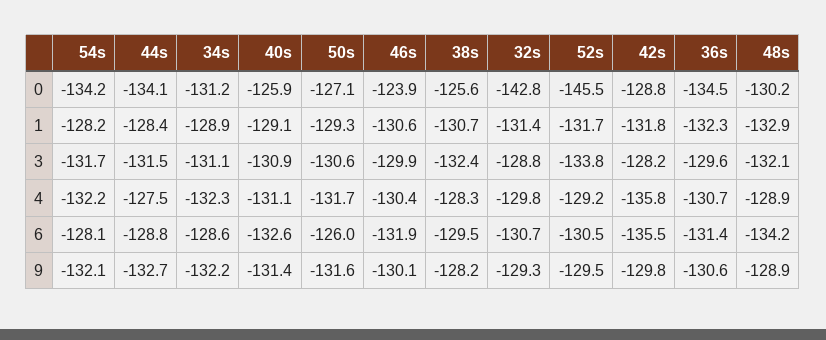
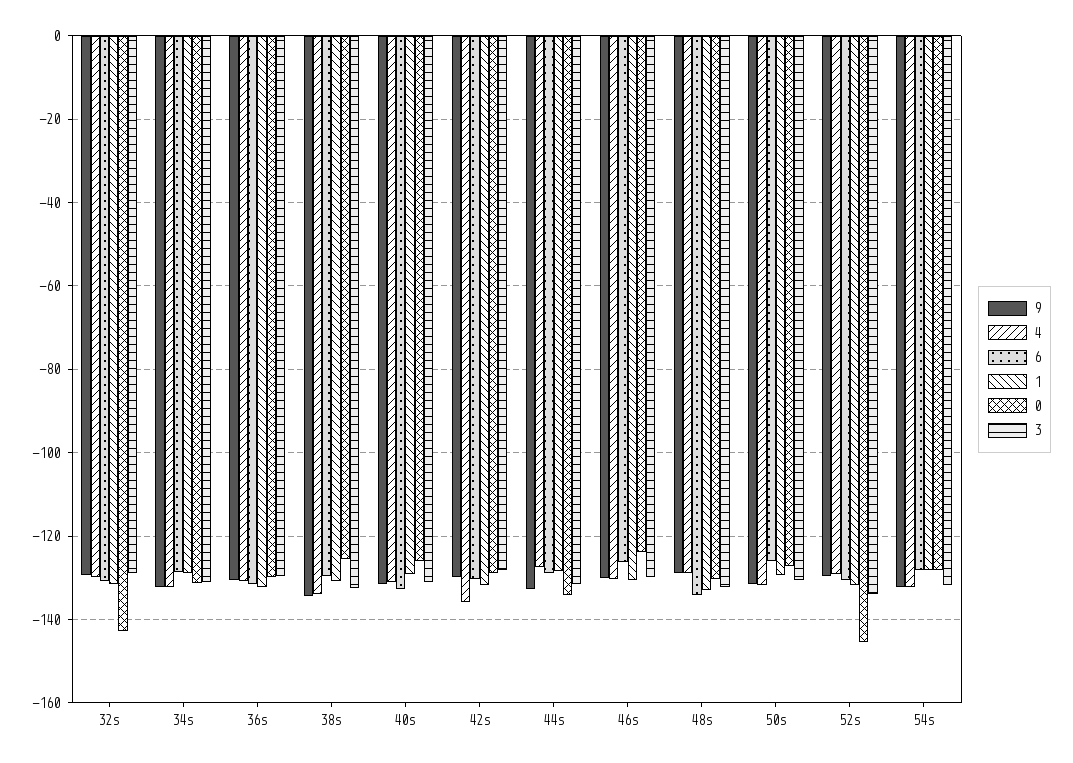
  {
    "0": {
-     "54s": -134.2,
+     "54s": -128,
      "44s": -134.1,
      "34s": -131.2,
      "40s": -125.9,
      "50s": -127.1,
      "46s": -123.9,
      "38s": -125.6,
      "32s": -142.8,
      "52s": -145.5,
      "42s": -128.8,
-     "36s": -134.5,
+     "36s": -130,
      "48s": -130.2
    },
    "1": {
      "54s": -128.2,
      "44s": -128.4,
      "34s": -128.9,
      "40s": -129.1,
      "50s": -129.3,
      "46s": -130.6,
      "38s": -130.7,
      "32s": -131.4,
      "52s": -131.7,
      "42s": -131.8,
      "36s": -132.3,
      "48s": -132.9
    },
    "3": {
      "54s": -131.7,
      "44s": -131.5,
      "34s": -131.1,
      "40s": -130.9,
      "50s": -130.6,
      "46s": -129.9,
      "38s": -132.4,
      "32s": -128.8,
      "52s": -133.8,
      "42s": -128.2,
      "36s": -129.6,
      "48s": -132.1
    },
    "4": {
      "54s": -132.2,
      "44s": -127.5,
      "34s": -132.3,
      "40s": -131.1,
      "50s": -131.7,
      "46s": -130.4,
-     "38s": -128.3,
+     "38s": -134,
      "32s": -129.8,
      "52s": -129.2,
      "42s": -135.8,
      "36s": -130.7,
      "48s": -128.9
    },
    "6": {
      "54s": -128.1,
      "44s": -128.8,
      "34s": -128.6,
      "40s": -132.6,
      "50s": -126,
-     "46s": -131.9,
+     "46s": -126,
      "38s": -129.5,
      "32s": -130.7,
      "52s": -130.5,
-     "42s": -135.5,
+     "42s": -130,
      "36s": -131.4,
      "48s": -134.2
    },
    "9": {
      "54s": -132.1,
      "44s": -132.7,
      "34s": -132.2,
      "40s": -131.4,
      "50s": -131.6,
      "46s": -130.1,
-     "38s": -128.2,
+     "38s": -134,
      "32s": -129.3,
      "52s": -129.5,
      "42s": -129.8,
      "36s": -130.6,
      "48s": -128.9
    }
  }

